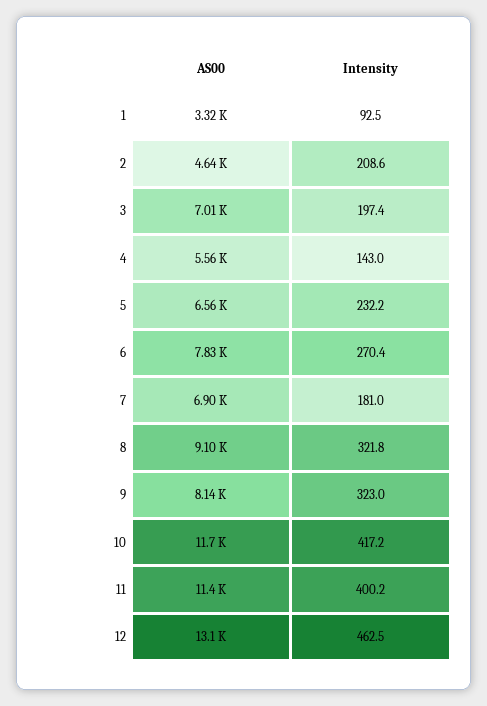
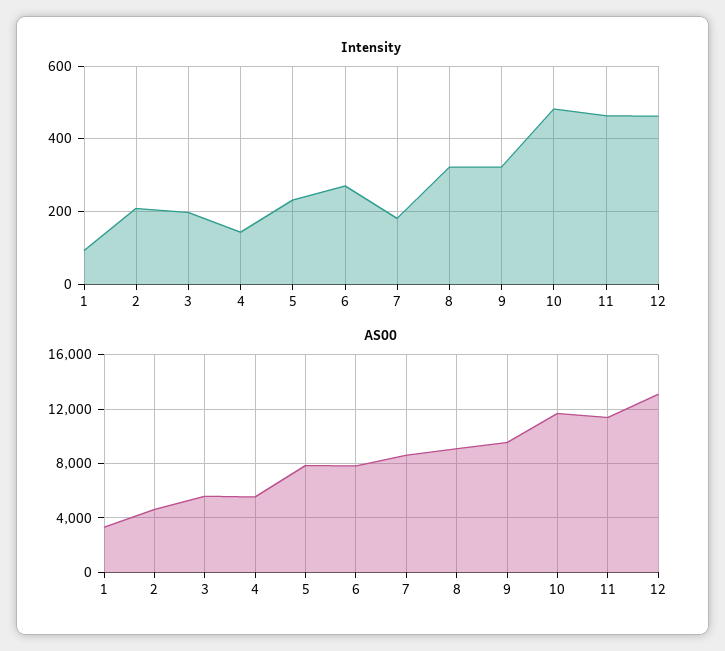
  {
    "AS00": {
      "1": 3320,
      "2": 4640,
-     "3": 7010,
+     "3": 5500,
      "4": 5560,
-     "5": 6560,
+     "5": 8000,
      "6": 7830,
-     "7": 6900,
+     "7": 8500,
      "8": 9100,
-     "9": 8140,
+     "9": 9500,
      "10": 11700,
      "11": 11400,
      "12": 13100
    },
    "Intensity": {
      "1": 92.5,
      "2": 208.6,
      "3": 197.4,
      "4": 143,
      "5": 232.2,
      "6": 270.4,
      "7": 181,
      "8": 321.8,
      "9": 323,
-     "10": 417.2,
+     "10": 480,
-     "11": 400.2,
+     "11": 460,
      "12": 462.5
    }
  }

